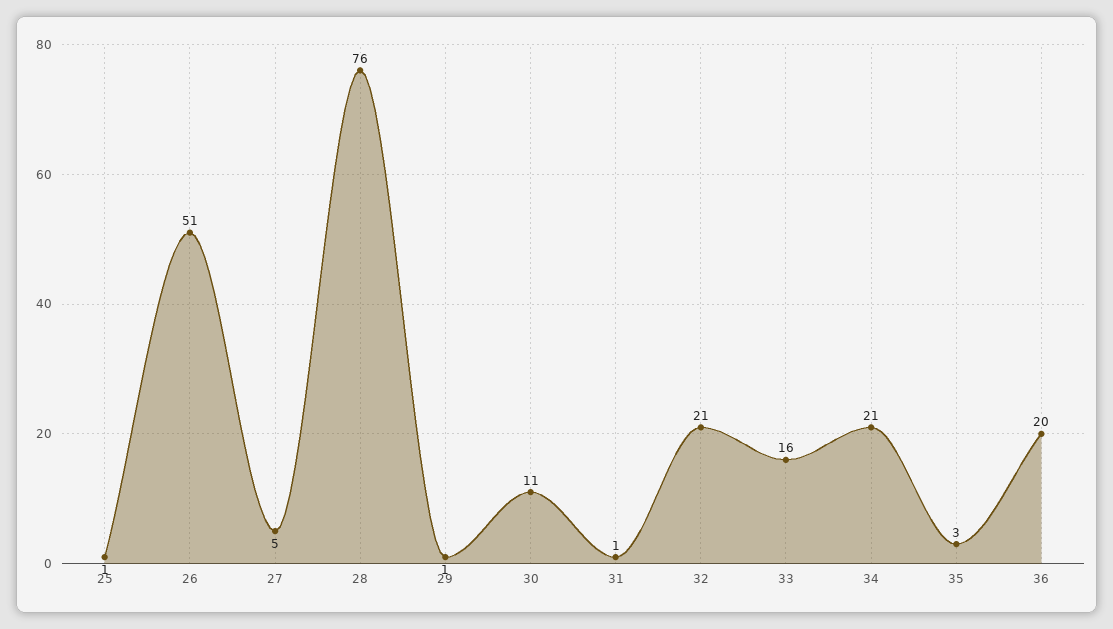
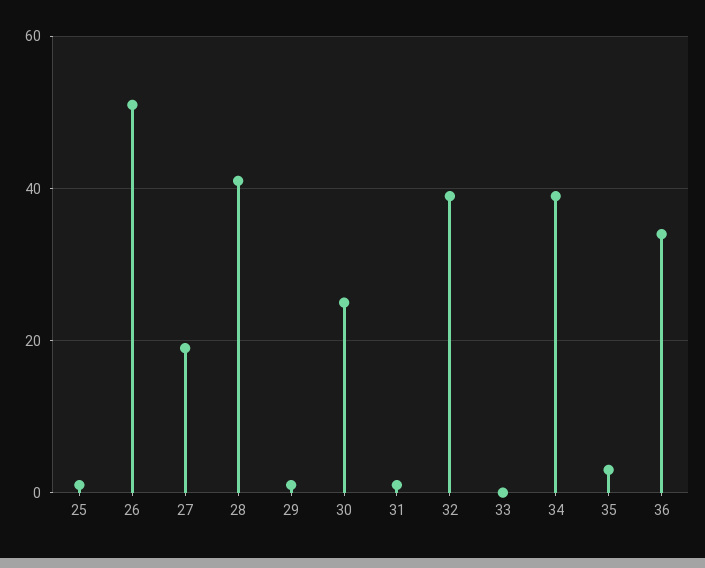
  {
    "25": 1,
    "26": 51,
-   "27": 5,
+   "27": 20,
-   "28": 76,
+   "28": 40,
    "29": 1,
-   "30": 11,
+   "30": 25,
    "31": 1,
-   "32": 21,
+   "32": 40,
-   "33": 16,
+   "33": 0,
-   "34": 21,
+   "34": 40,
    "35": 3,
-   "36": 20
+   "36": 35
  }

